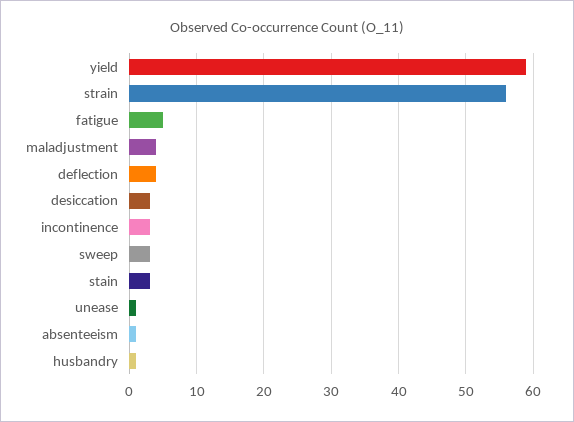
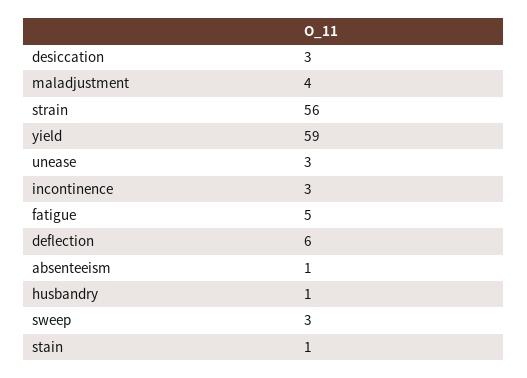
  {
    "yield": 59,
    "strain": 56,
    "fatigue": 5,
    "maladjustment": 4,
-   "deflection": 4,
+   "deflection": 6,
    "desiccation": 3,
    "incontinence": 3,
    "sweep": 3,
-   "stain": 3,
+   "stain": 1,
-   "unease": 1,
+   "unease": 3,
    "absenteeism": 1,
    "husbandry": 1
  }

